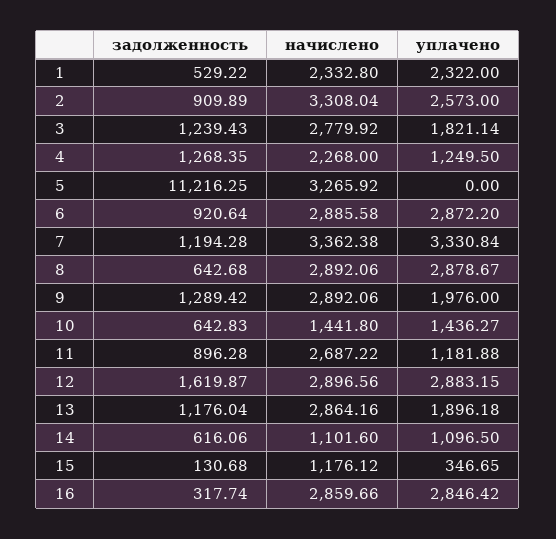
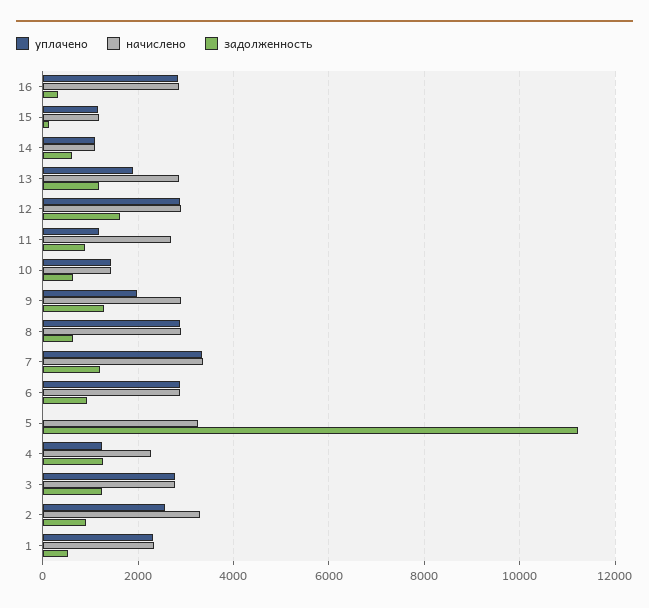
  {
    "задолженность": {
      "1": 529.22,
      "2": 909.89,
      "3": 1239.43,
      "4": 1268.35,
      "5": 11216.25,
      "6": 920.64,
      "7": 1194.28,
      "8": 642.68,
      "9": 1289.42,
      "10": 642.83,
      "11": 896.28,
      "12": 1619.87,
      "13": 1176.04,
      "14": 616.06,
      "15": 130.68,
      "16": 317.74
    },
    "начислено": {
      "1": 2332.8,
      "2": 3308.04,
      "3": 2779.92,
      "4": 2268,
      "5": 3265.92,
      "6": 2885.58,
      "7": 3362.38,
      "8": 2892.06,
      "9": 2892.06,
      "10": 1441.8,
      "11": 2687.22,
      "12": 2896.56,
      "13": 2864.16,
      "14": 1101.6,
      "15": 1176.12,
      "16": 2859.66
    },
    "уплачено": {
      "1": 2322,
      "2": 2573,
-     "3": 1821.14,
+     "3": 2800,
      "4": 1249.5,
      "5": 0,
      "6": 2872.2,
      "7": 3330.84,
      "8": 2878.67,
      "9": 1976,
      "10": 1436.27,
      "11": 1181.88,
      "12": 2883.15,
      "13": 1896.18,
      "14": 1096.5,
-     "15": 346.65,
+     "15": 1200,
      "16": 2846.42
    }
  }

